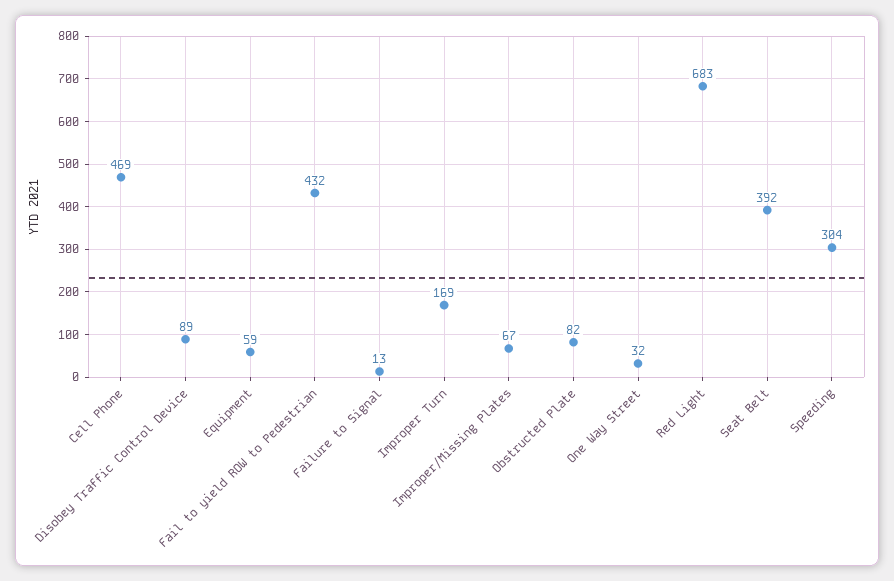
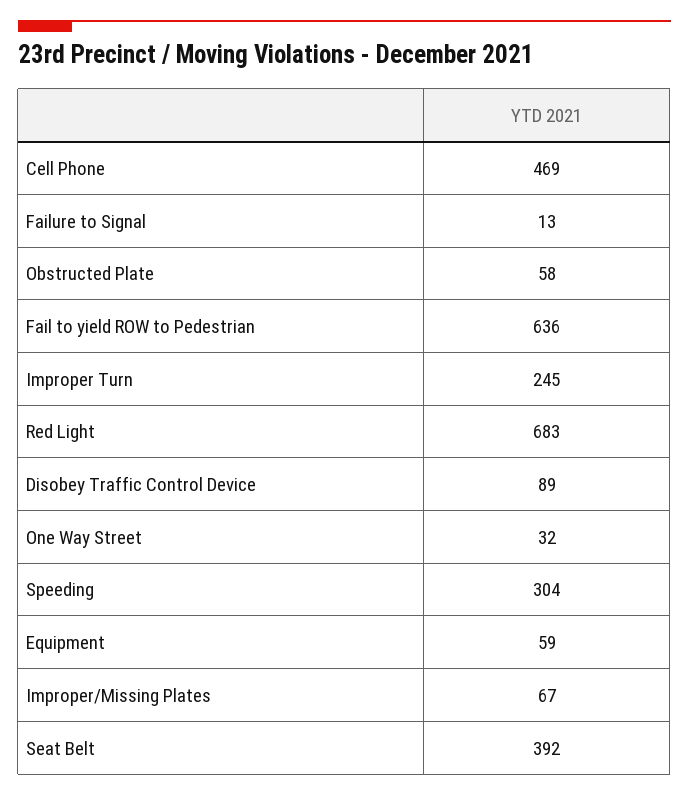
  {
    "Cell Phone": 469,
    "Disobey Traffic Control Device": 89,
    "Equipment": 59,
-   "Fail to yield ROW to Pedestrian": 432,
+   "Fail to yield ROW to Pedestrian": 636,
    "Failure to Signal": 13,
-   "Improper Turn": 169,
+   "Improper Turn": 245,
    "Improper/Missing Plates": 67,
-   "Obstructed Plate": 82,
+   "Obstructed Plate": 58,
    "One Way Street": 32,
    "Red Light": 683,
    "Seat Belt": 392,
    "Speeding": 304
  }

